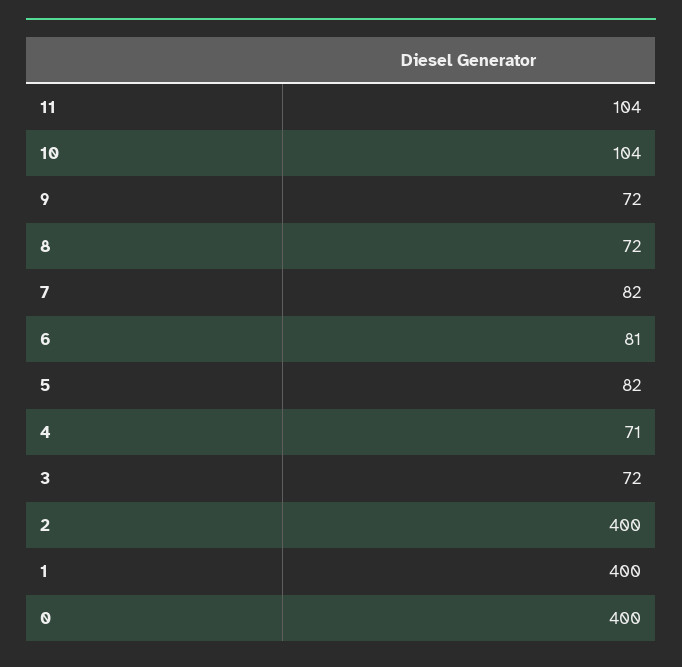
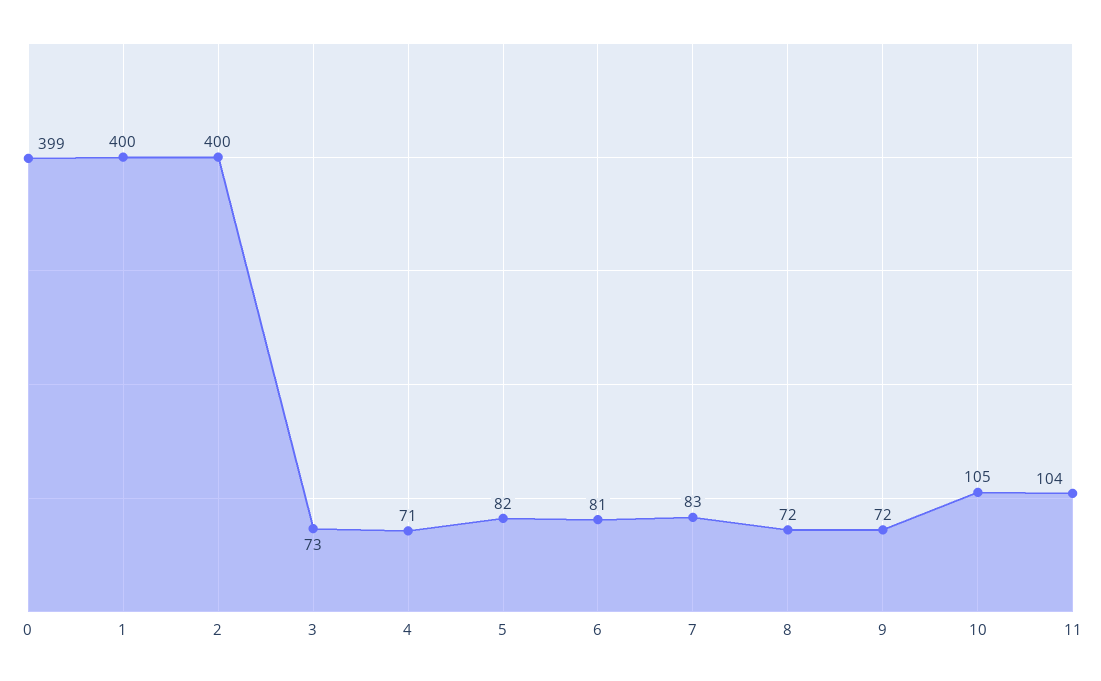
  {
    "11": 104,
-   "10": 104,
+   "10": 105,
    "9": 72,
    "8": 72,
-   "7": 82,
+   "7": 83,
    "6": 81,
    "5": 82,
    "4": 71,
-   "3": 72,
+   "3": 73,
    "2": 400,
    "1": 400,
-   "0": 400
+   "0": 399
  }

